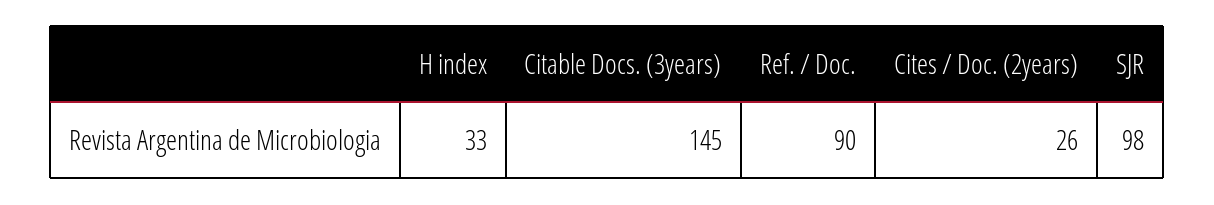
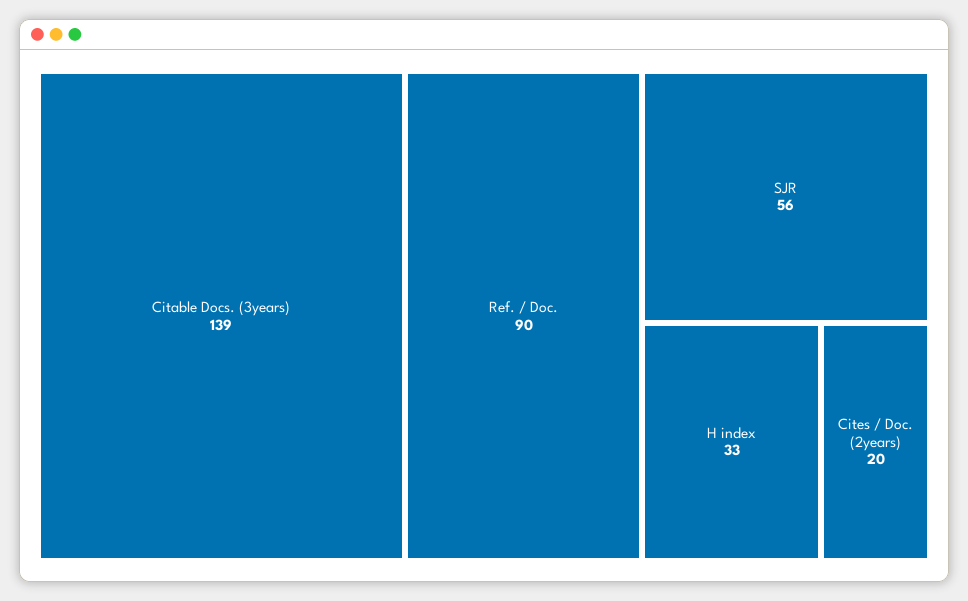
  {
    "H index": 33,
-   "Citable Docs. (3years)": 145,
+   "Citable Docs. (3years)": 139,
    "Ref. / Doc.": 90,
-   "Cites / Doc. (2years)": 26,
+   "Cites / Doc. (2years)": 20,
-   "SJR": 98
+   "SJR": 56
  }

